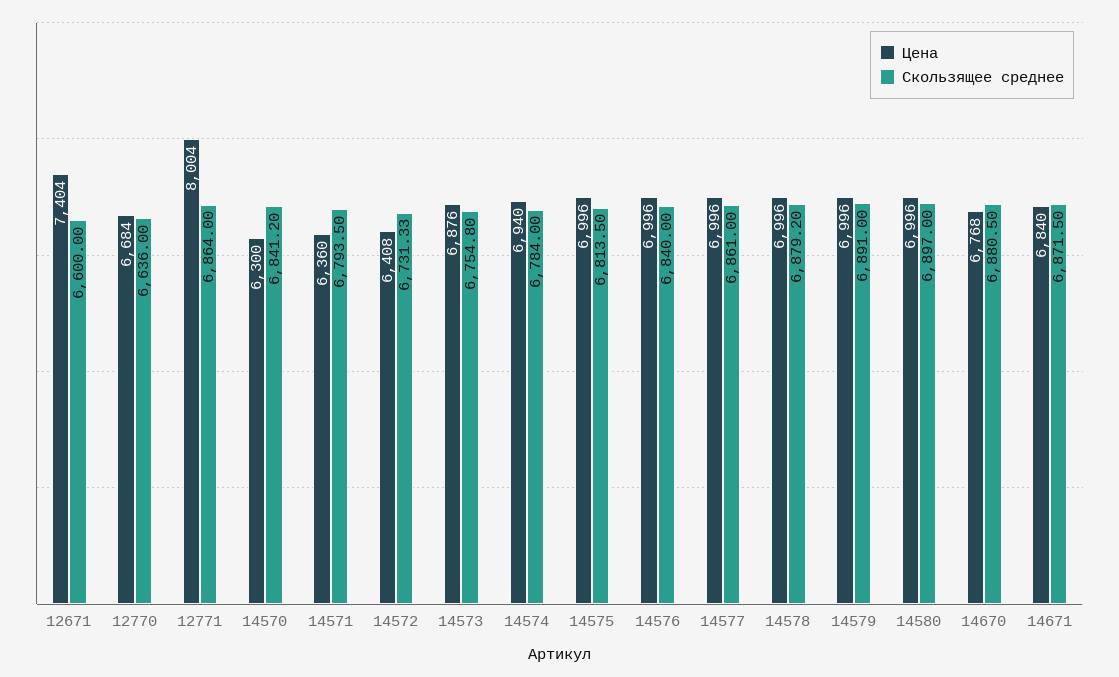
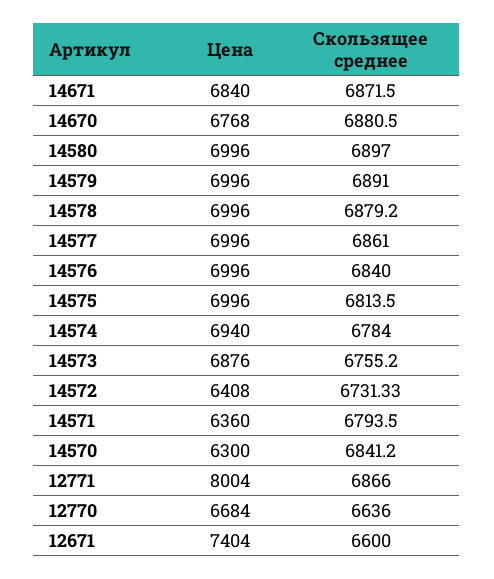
  {
    "Цена": {
      "12671": 7404,
      "12770": 6684,
      "12771": 8004,
      "14570": 6300,
      "14571": 6360,
      "14572": 6408,
      "14573": 6876,
      "14574": 6940,
      "14575": 6996,
      "14576": 6996,
      "14577": 6996,
      "14578": 6996,
      "14579": 6996,
      "14580": 6996,
      "14670": 6768,
      "14671": 6840
    },
    "Скользящее среднее": {
      "12671": 6600,
      "12770": 6636,
-     "12771": 6864,
+     "12771": 6866,
      "14570": 6841.2,
      "14571": 6793.5,
      "14572": 6731.33,
-     "14573": 6754.8,
+     "14573": 6755.2,
      "14574": 6784,
      "14575": 6813.5,
      "14576": 6840,
      "14577": 6861,
      "14578": 6879.2,
      "14579": 6891,
      "14580": 6897,
      "14670": 6880.5,
      "14671": 6871.5
    }
  }

